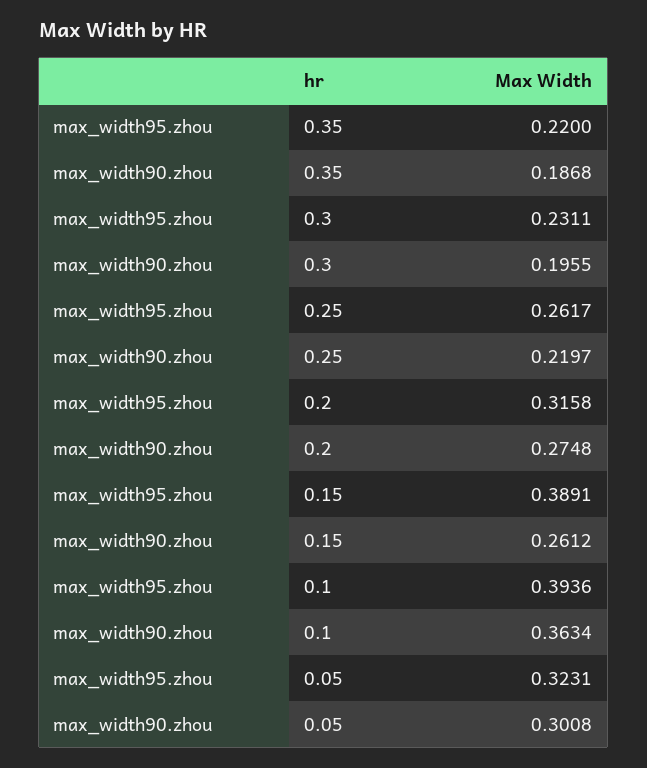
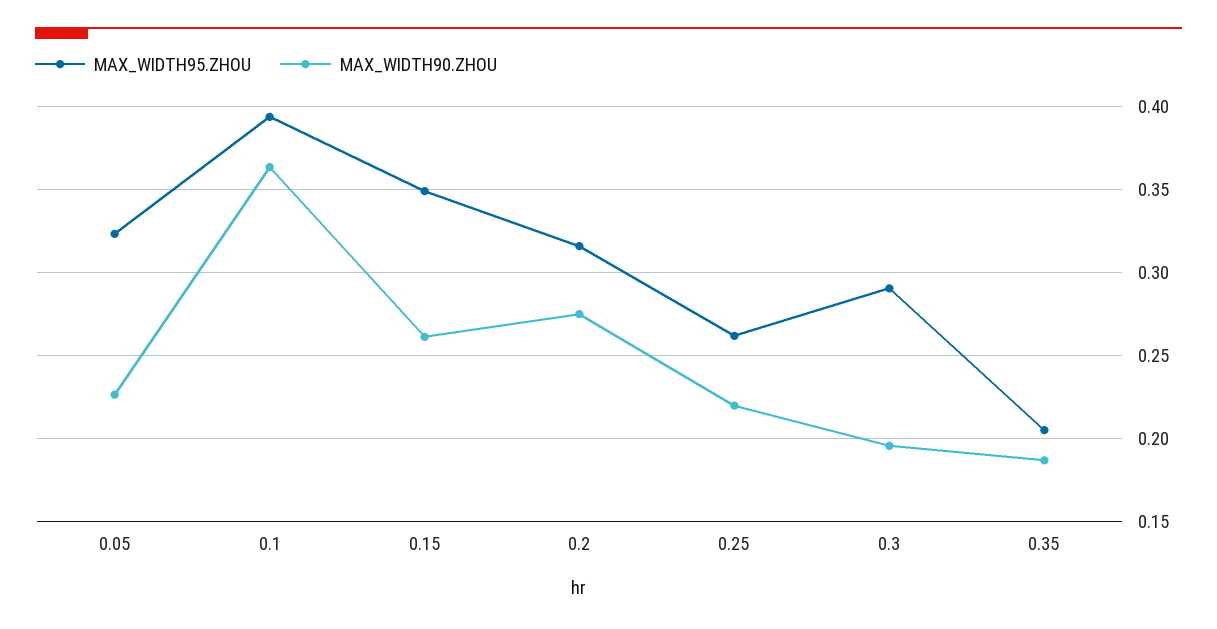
  {
    "max_width95.zhou": {
-     "0.35": 0.22,
+     "0.35": 0.205,
-     "0.3": 0.2311,
+     "0.3": 0.29,
      "0.25": 0.2617,
      "0.2": 0.3158,
-     "0.15": 0.3891,
+     "0.15": 0.35,
      "0.1": 0.3936,
      "0.05": 0.3231
    },
    "max_width90.zhou": {
      "0.35": 0.1868,
      "0.3": 0.1955,
      "0.25": 0.2197,
      "0.2": 0.2748,
      "0.15": 0.2612,
      "0.1": 0.3634,
-     "0.05": 0.3008
+     "0.05": 0.225
    }
  }

